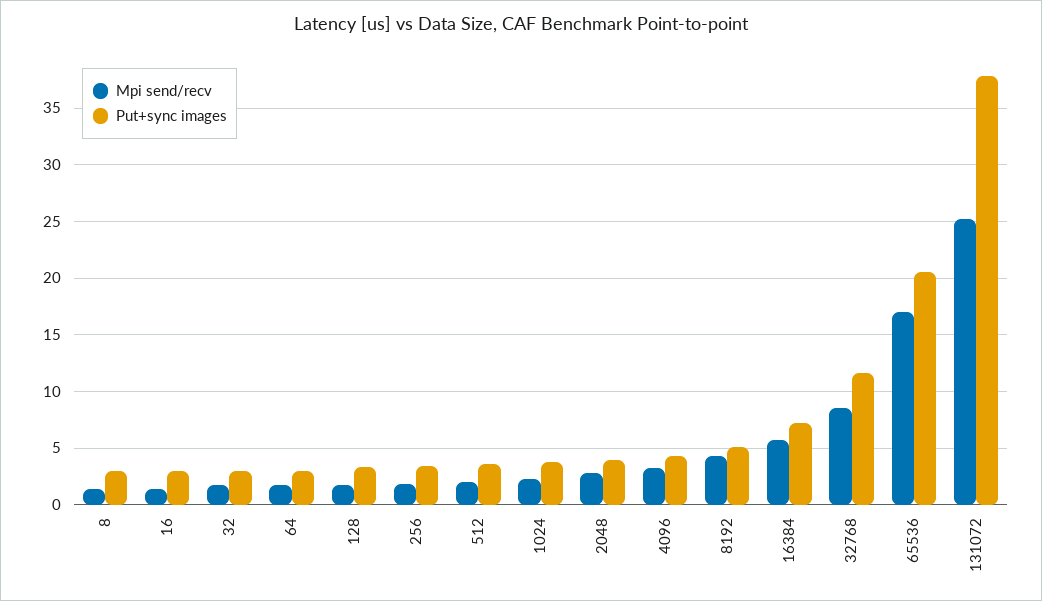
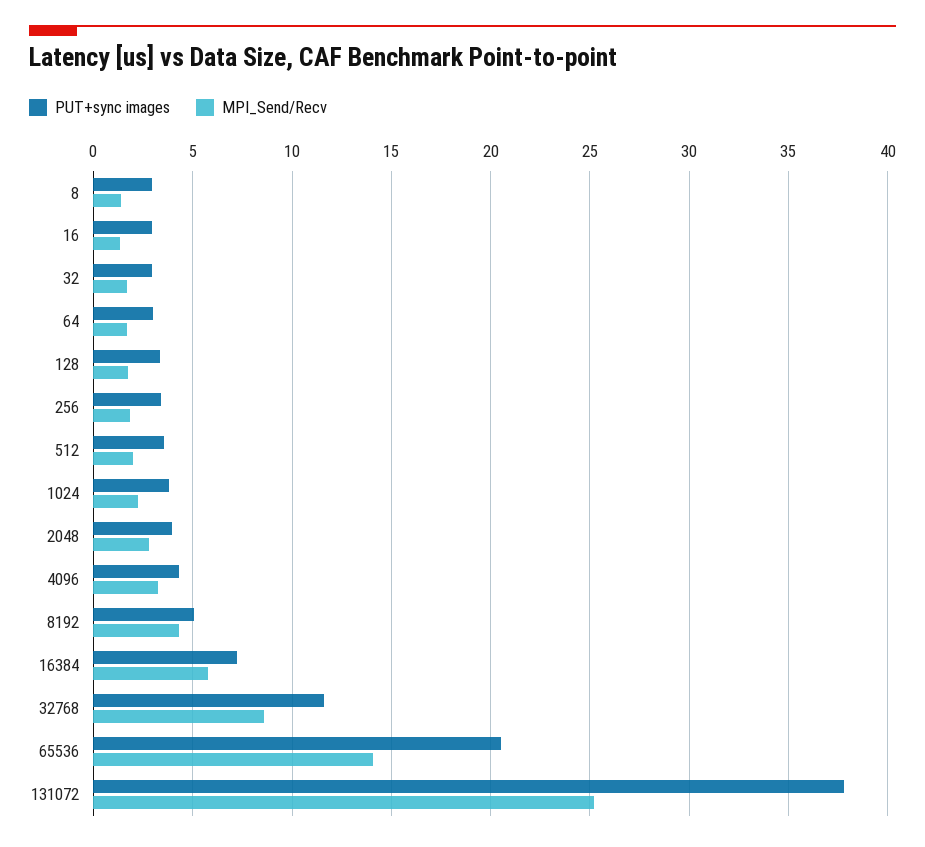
  {
    "Mpi send/recv": {
      "8": 1.5,
      "16": 1.5,
      "32": 1.5,
      "64": 1.5,
      "128": 1.5,
      "256": 2,
      "512": 2,
      "1024": 2,
      "2048": 3,
      "4096": 3.5,
      "8192": 4.5,
      "16384": 6,
      "32768": 8.5,
-     "65536": 17,
+     "65536": 14,
      "131072": 25
    },
    "Put+sync images": {
      "8": 3,
      "16": 3,
      "32": 3,
      "64": 3,
      "128": 3.5,
      "256": 3.5,
      "512": 3.5,
      "1024": 4,
      "2048": 4,
      "4096": 4.5,
      "8192": 5,
      "16384": 7,
      "32768": 11.5,
      "65536": 20.5,
      "131072": 38
    }
  }

